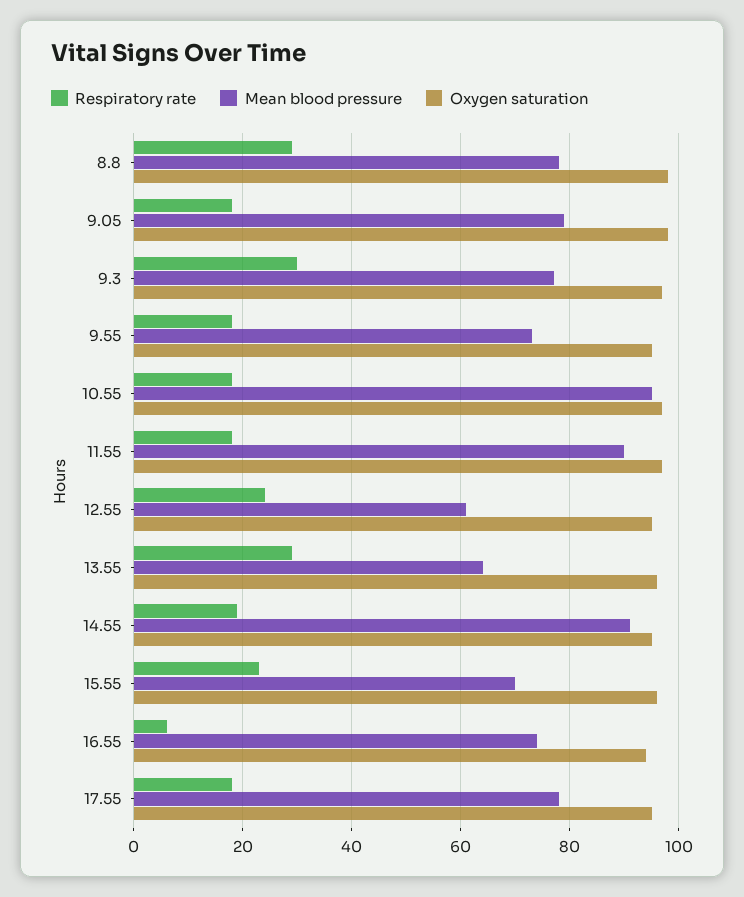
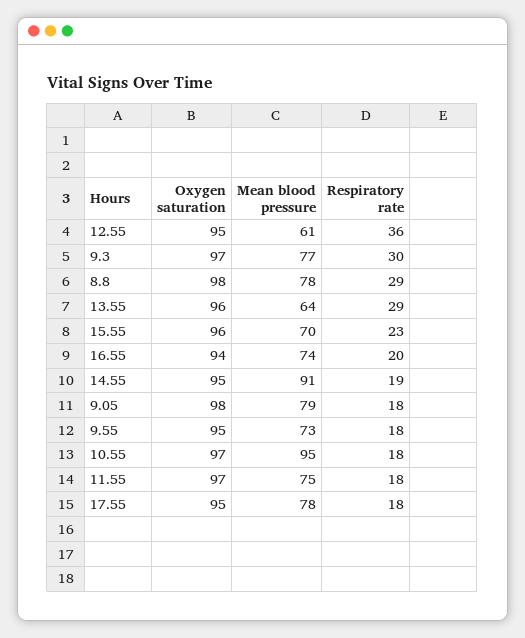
  {
    "Respiratory rate": {
      "8.8": 29,
      "9.05": 18,
      "9.3": 30,
      "9.55": 18,
      "10.55": 18,
      "11.55": 18,
-     "12.55": 25,
+     "12.55": 36,
      "13.55": 29,
      "14.55": 19,
      "15.55": 23,
-     "16.55": 5,
+     "16.55": 20,
      "17.55": 18
    },
    "Mean blood pressure": {
      "8.8": 78,
      "9.05": 79,
      "9.3": 77,
      "9.55": 73,
      "10.55": 95,
-     "11.55": 90,
+     "11.55": 75,
      "12.55": 61,
      "13.55": 64,
      "14.55": 91,
      "15.55": 70,
      "16.55": 74,
      "17.55": 78
    },
    "Oxygen saturation": {
      "8.8": 98,
      "9.05": 98,
      "9.3": 97,
      "9.55": 95,
      "10.55": 97,
      "11.55": 97,
      "12.55": 95,
      "13.55": 96,
      "14.55": 95,
      "15.55": 96,
      "16.55": 94,
      "17.55": 95
    }
  }

